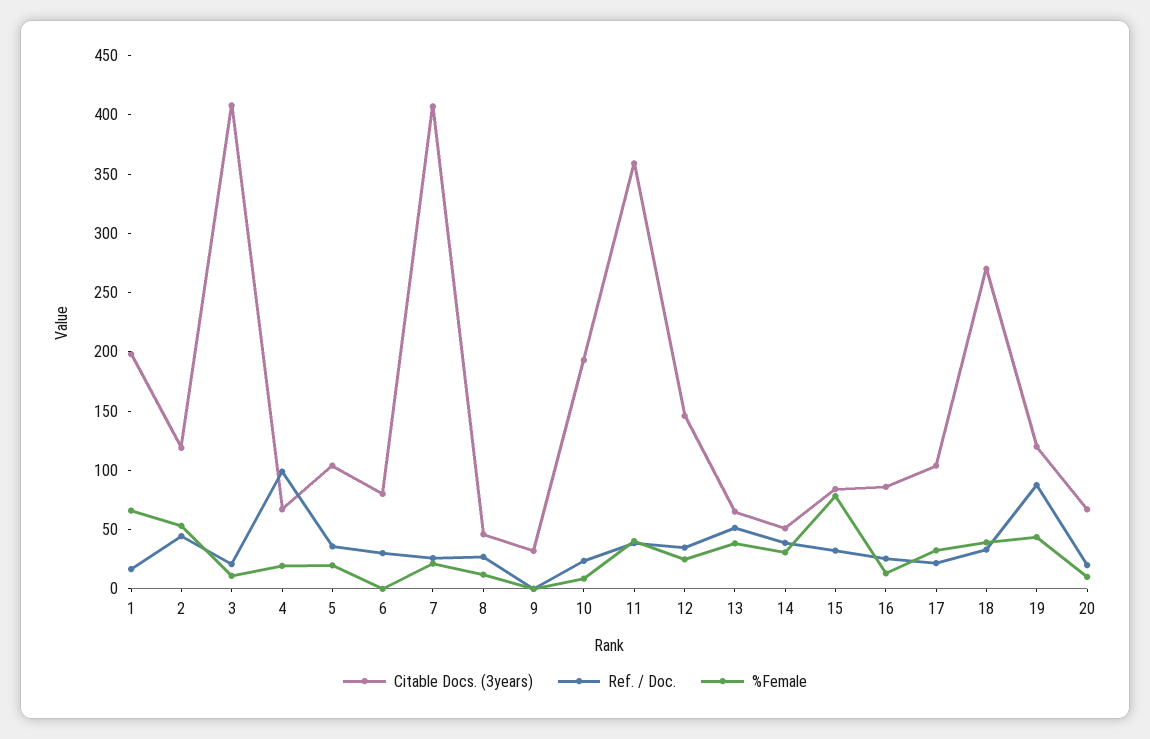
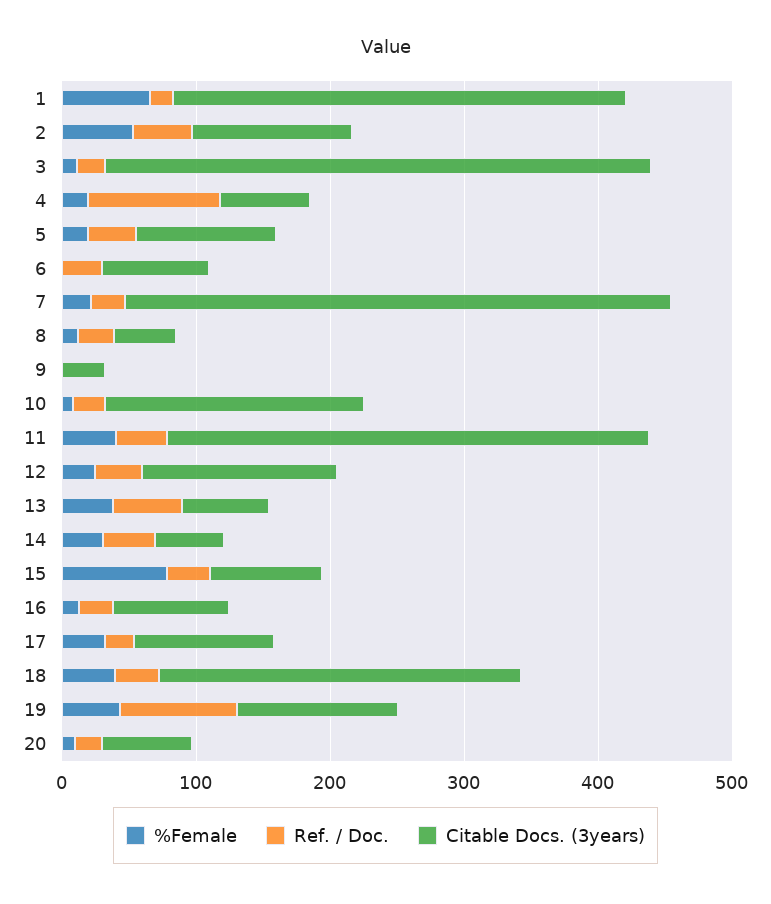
  {
    "Citable Docs. (3years)": {
-     "1": 200,
+     "1": 340,
      "2": 120,
      "3": 410,
      "4": 70,
      "5": 100,
      "6": 80,
      "7": 410,
      "8": 50,
      "9": 30,
      "10": 190,
      "11": 360,
      "12": 150,
      "13": 70,
      "14": 50,
      "15": 80,
      "16": 90,
      "17": 100,
      "18": 270,
      "19": 120,
      "20": 70
    },
    "Ref. / Doc.": {
      "1": 20,
      "2": 40,
      "3": 20,
      "4": 100,
      "5": 40,
      "6": 30,
      "7": 30,
      "8": 30,
      "9": 0,
      "10": 20,
      "11": 40,
      "12": 30,
      "13": 50,
      "14": 40,
      "15": 30,
      "16": 30,
      "17": 20,
      "18": 30,
      "19": 90,
      "20": 20
    },
    "%Female": {
      "1": 70,
      "2": 50,
      "3": 10,
      "4": 20,
      "5": 20,
      "6": 0,
      "7": 20,
      "8": 10,
      "9": 0,
      "10": 10,
      "11": 40,
      "12": 20,
      "13": 40,
      "14": 30,
      "15": 80,
      "16": 10,
      "17": 30,
      "18": 40,
      "19": 40,
      "20": 10
    }
  }

